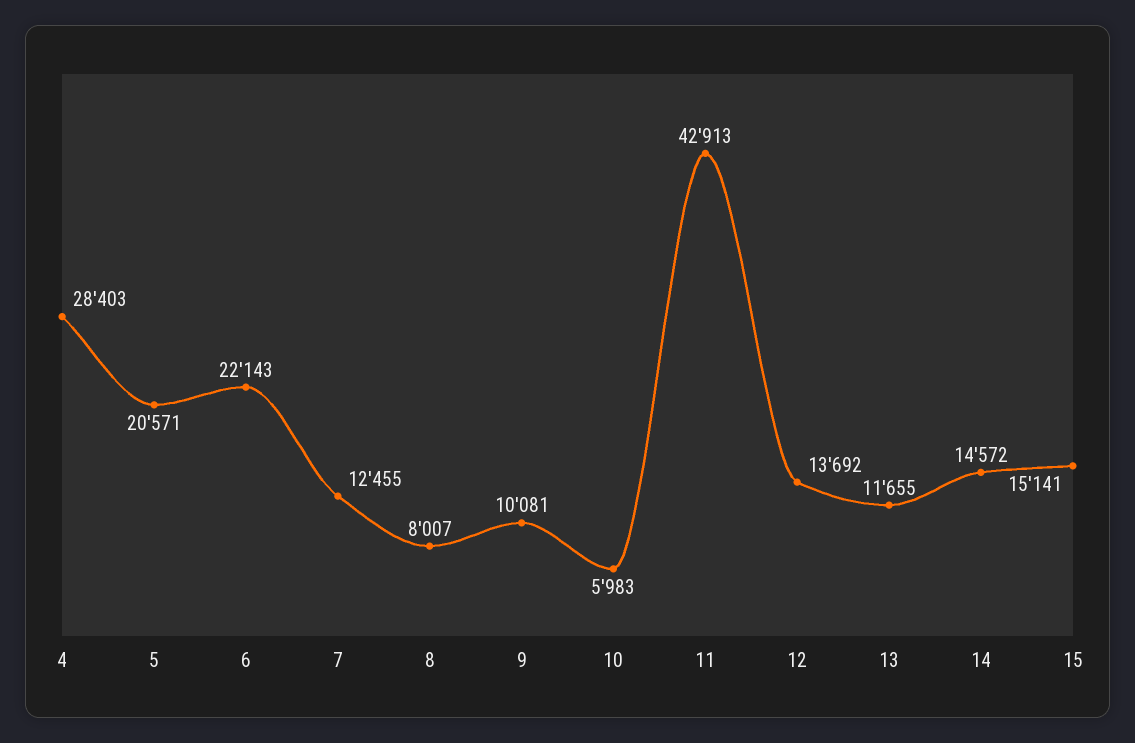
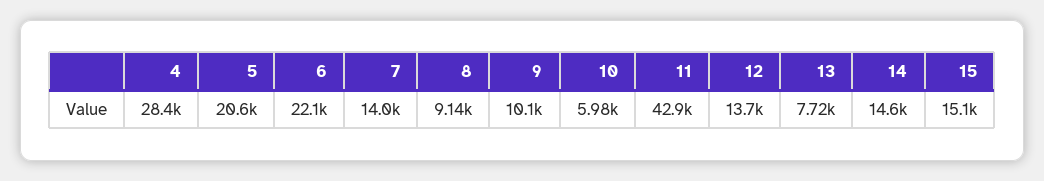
  {
    "4": 28403,
    "5": 20571,
    "6": 22143,
-   "7": 12455,
+   "7": 14000,
-   "8": 8007,
+   "8": 9140,
    "9": 10081,
    "10": 5983,
    "11": 42913,
    "12": 13692,
-   "13": 11655,
+   "13": 7720,
    "14": 14572,
    "15": 15141
  }

